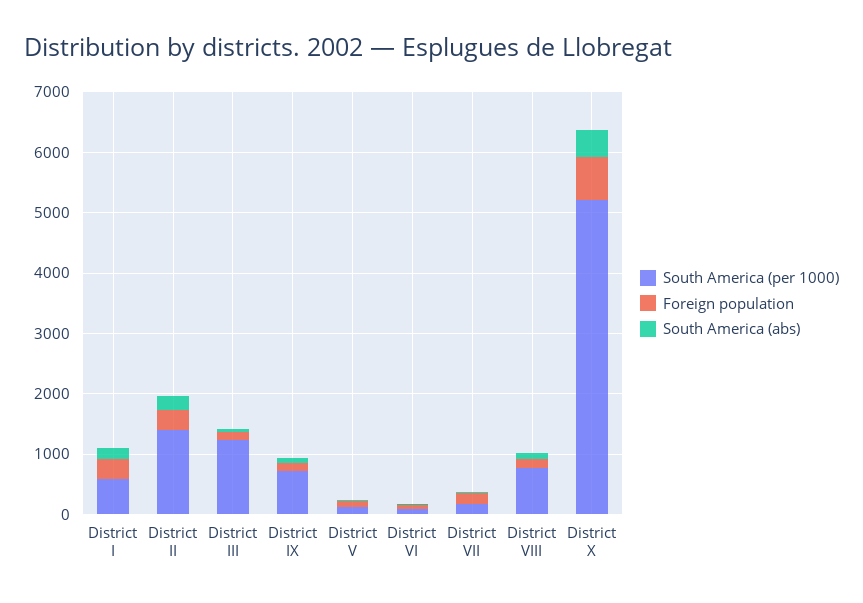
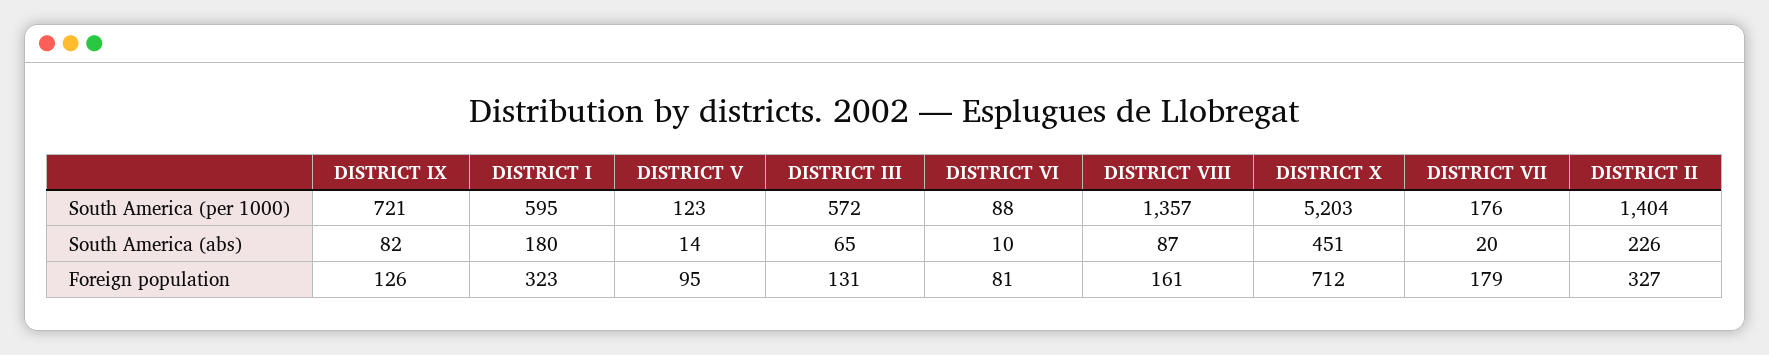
  {
    "South America (per 1000)": {
      "District I": 595,
      "District II": 1404,
-     "District III": 1200,
+     "District III": 572,
      "District IX": 721,
      "District V": 123,
      "District VI": 88,
      "District VII": 176,
-     "District VIII": 800,
+     "District VIII": 1357,
      "District X": 5203
    },
    "Foreign population": {
      "District I": 323,
      "District II": 327,
      "District III": 131,
      "District IX": 126,
      "District V": 95,
      "District VI": 81,
      "District VII": 179,
      "District VIII": 161,
      "District X": 712
    },
    "South America (abs)": {
      "District I": 180,
      "District II": 226,
      "District III": 65,
      "District IX": 82,
      "District V": 14,
      "District VI": 10,
      "District VII": 20,
      "District VIII": 87,
      "District X": 451
    }
  }

